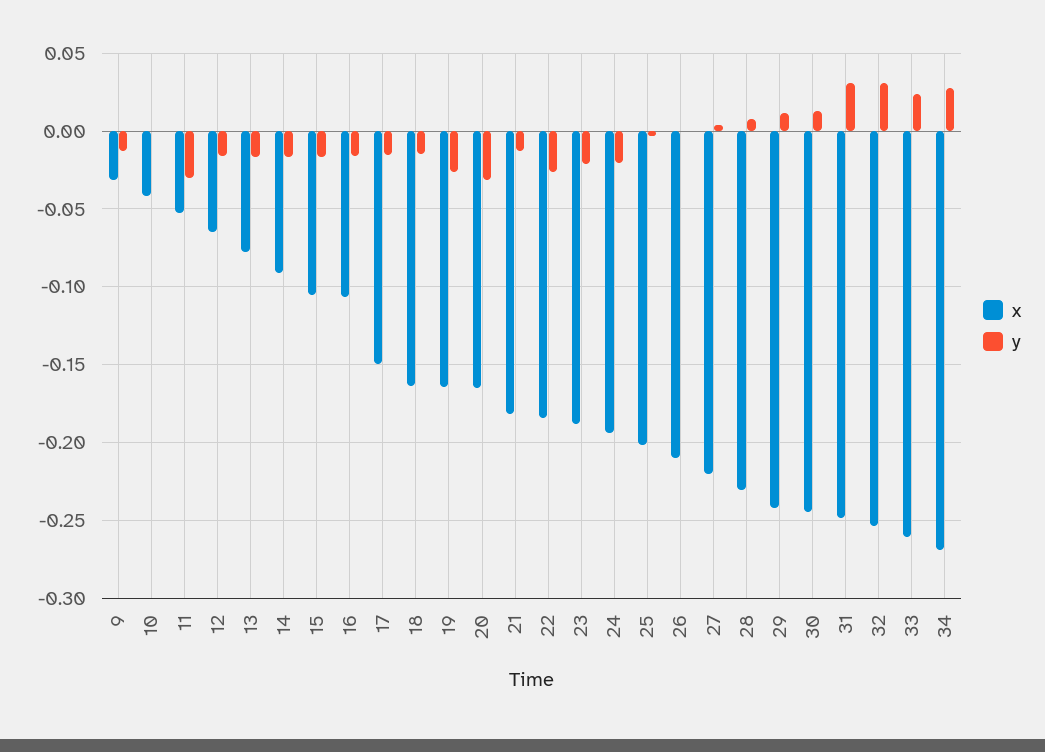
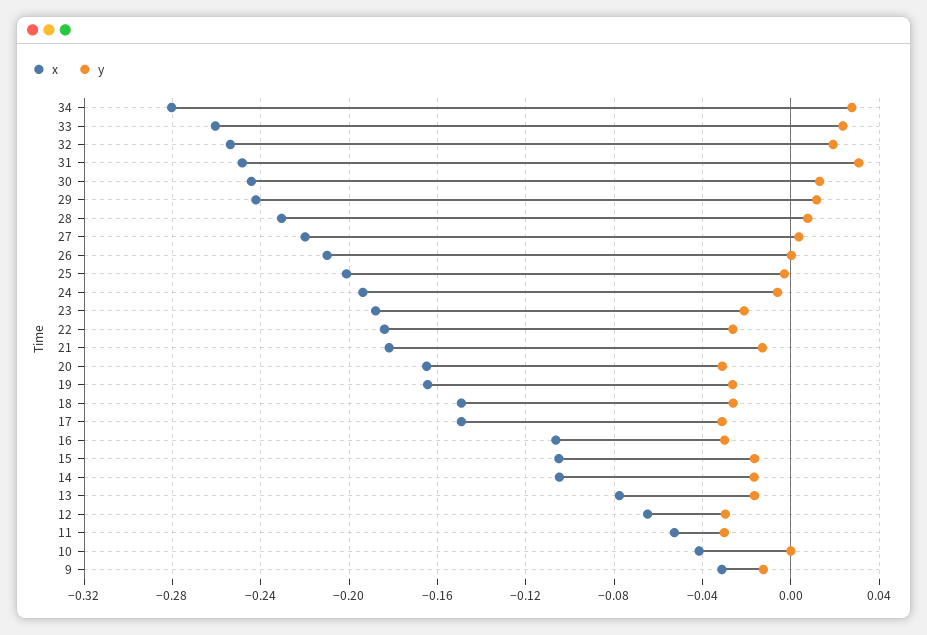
  {
    "x": {
      "9": -0.03,
      "10": -0.04,
      "11": -0.055,
      "12": -0.065,
      "13": -0.08,
-     "14": -0.09,
+     "14": -0.105,
      "15": -0.105,
      "16": -0.105,
      "17": -0.15,
-     "18": -0.165,
+     "18": -0.15,
      "19": -0.165,
      "20": -0.165,
      "21": -0.18,
      "22": -0.185,
      "23": -0.19,
      "24": -0.195,
      "25": -0.2,
      "26": -0.21,
      "27": -0.22,
      "28": -0.23,
      "29": -0.24,
      "30": -0.245,
      "31": -0.25,
      "32": -0.255,
      "33": -0.26,
-     "34": -0.27
+     "34": -0.28
    },
    "y": {
      "9": -0.015,
      "10": 0,
      "11": -0.03,
-     "12": -0.015,
+     "12": -0.03,
      "13": -0.015,
      "14": -0.015,
      "15": -0.015,
-     "16": -0.015,
+     "16": -0.03,
-     "17": -0.015,
+     "17": -0.03,
-     "18": -0.015,
+     "18": -0.025,
      "19": -0.025,
      "20": -0.03,
      "21": -0.015,
      "22": -0.025,
      "23": -0.02,
-     "24": -0.02,
+     "24": -0.005,
      "25": -0.005,
      "26": 0,
      "27": 0.005,
      "28": 0.01,
      "29": 0.01,
      "30": 0.015,
      "31": 0.03,
-     "32": 0.03,
+     "32": 0.02,
      "33": 0.025,
      "34": 0.03
    }
  }

